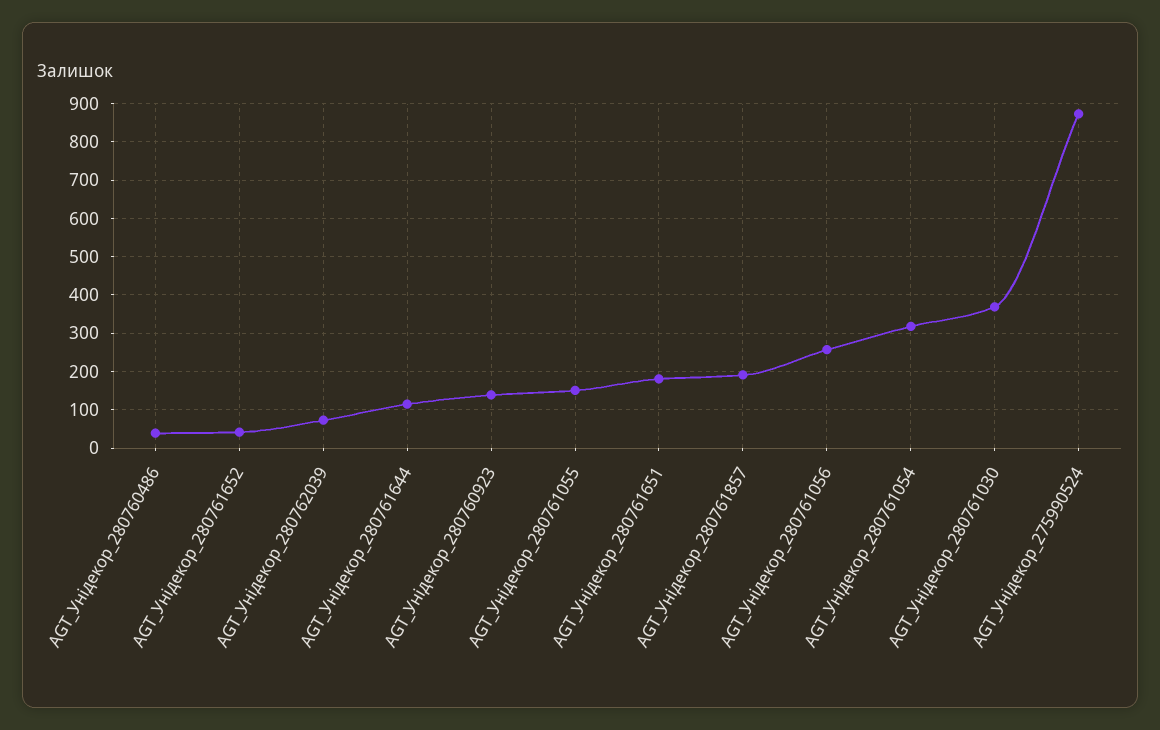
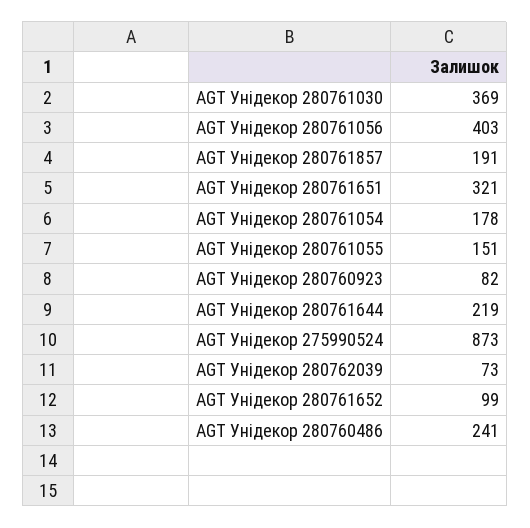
  {
-   "AGT_Унідекор_280760486": 40,
+   "AGT_Унідекор_280760486": 241,
-   "AGT_Унідекор_280761652": 40,
+   "AGT_Унідекор_280761652": 99,
    "AGT_Унідекор_280762039": 73,
-   "AGT_Унідекор_280761644": 120,
+   "AGT_Унідекор_280761644": 219,
-   "AGT_Унідекор_280760923": 140,
+   "AGT_Унідекор_280760923": 82,
    "AGT_Унідекор_280761055": 151,
-   "AGT_Унідекор_280761651": 180,
+   "AGT_Унідекор_280761651": 321,
    "AGT_Унідекор_280761857": 191,
-   "AGT_Унідекор_280761056": 260,
+   "AGT_Унідекор_280761056": 403,
-   "AGT_Унідекор_280761054": 320,
+   "AGT_Унідекор_280761054": 178,
    "AGT_Унідекор_280761030": 369,
    "AGT_Унідекор_275990524": 873
  }

